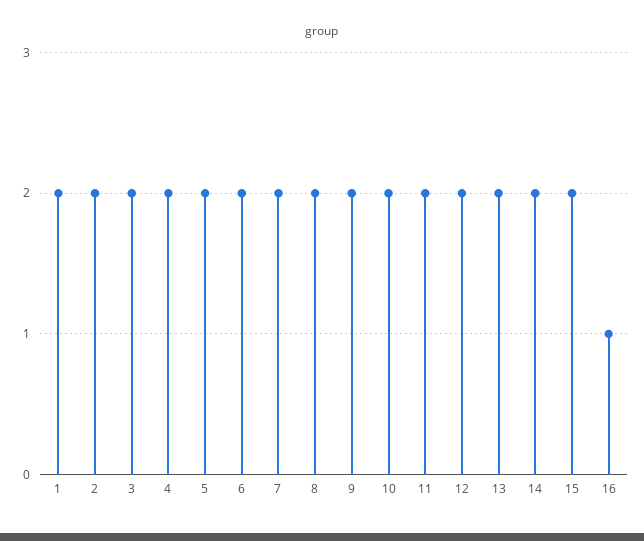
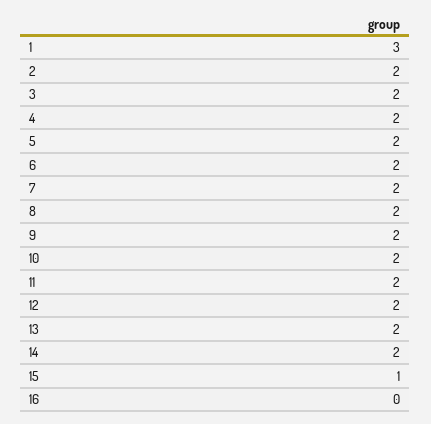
  {
-   "1": 2,
+   "1": 3,
    "2": 2,
    "3": 2,
    "4": 2,
    "5": 2,
    "6": 2,
    "7": 2,
    "8": 2,
    "9": 2,
    "10": 2,
    "11": 2,
    "12": 2,
    "13": 2,
    "14": 2,
-   "15": 2,
+   "15": 1,
-   "16": 1
+   "16": 0
  }

